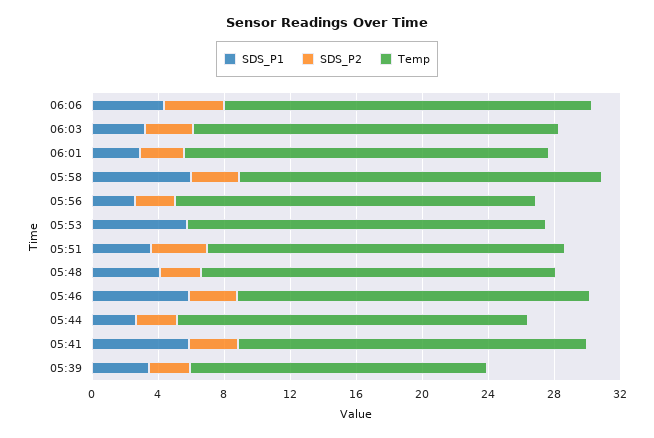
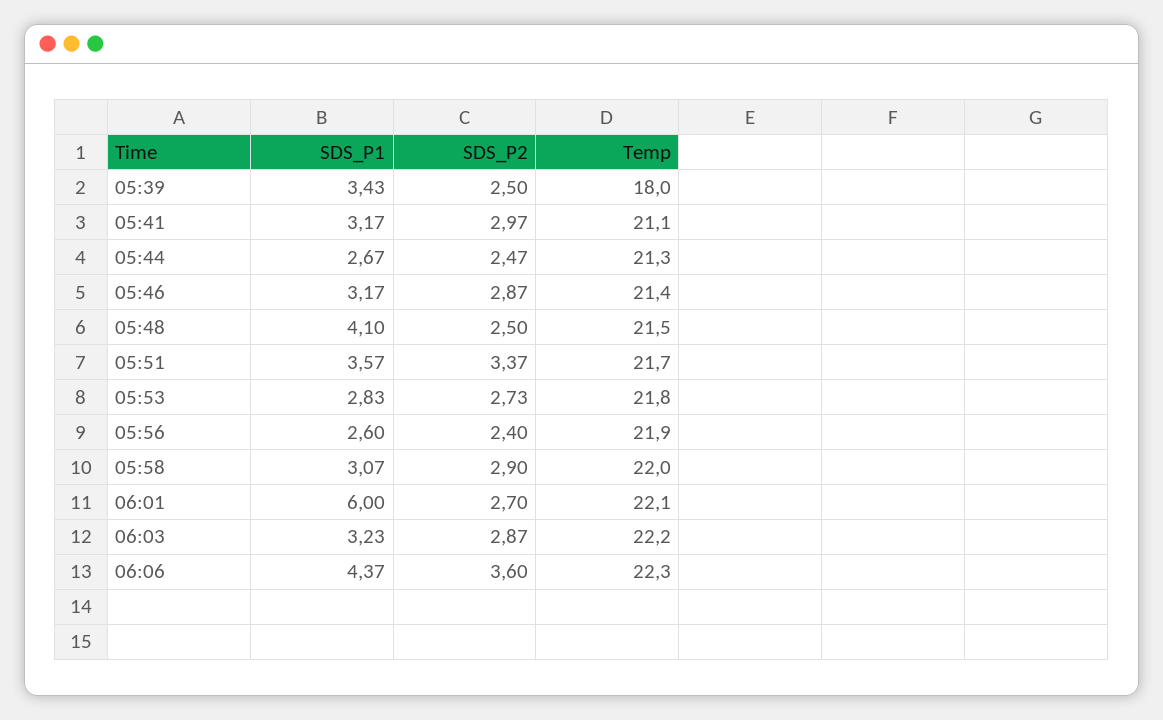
  {
    "SDS_P1": {
      "06:06": 4.37,
      "06:03": 3.23,
-     "06:01": 3,
+     "06:01": 6,
-     "05:58": 6,
+     "05:58": 3.07,
      "05:56": 2.6,
-     "05:53": 6,
+     "05:53": 2.83,
      "05:51": 3.57,
      "05:48": 4.1,
-     "05:46": 6,
+     "05:46": 3.17,
      "05:44": 2.67,
-     "05:41": 6,
+     "05:41": 3.17,
      "05:39": 3.43
    },
    "SDS_P2": {
      "06:06": 3.6,
      "06:03": 2.87,
      "06:01": 2.7,
      "05:58": 2.9,
      "05:56": 2.4,
-     "05:53": 0,
+     "05:53": 2.73,
      "05:51": 3.37,
      "05:48": 2.5,
      "05:46": 2.87,
      "05:44": 2.47,
      "05:41": 2.97,
      "05:39": 2.5
    },
    "Temp": {
      "06:06": 22.3,
      "06:03": 22.2,
      "06:01": 22.1,
      "05:58": 22,
      "05:56": 21.9,
      "05:53": 21.8,
      "05:51": 21.7,
      "05:48": 21.5,
      "05:46": 21.4,
      "05:44": 21.3,
      "05:41": 21.1,
      "05:39": 18
    }
  }

